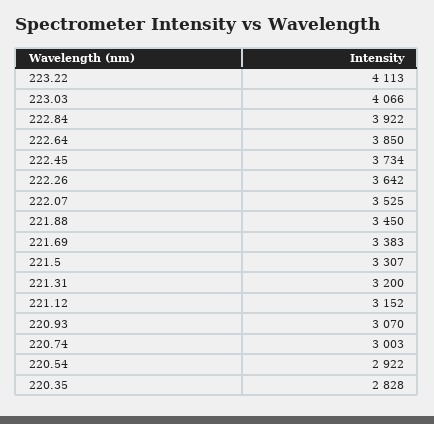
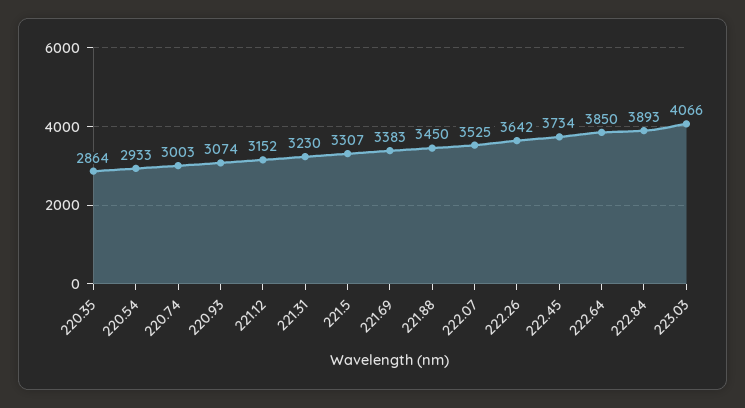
  {
-   "223.22": 4113,
    "223.03": 4066,
-   "222.84": 3922,
+   "222.84": 3893,
    "222.64": 3850,
    "222.45": 3734,
    "222.26": 3642,
    "222.07": 3525,
    "221.88": 3450,
    "221.69": 3383,
    "221.5": 3307,
-   "221.31": 3200,
+   "221.31": 3230,
    "221.12": 3152,
-   "220.93": 3070,
+   "220.93": 3074,
    "220.74": 3003,
-   "220.54": 2922,
+   "220.54": 2933,
-   "220.35": 2828
+   "220.35": 2864
  }

